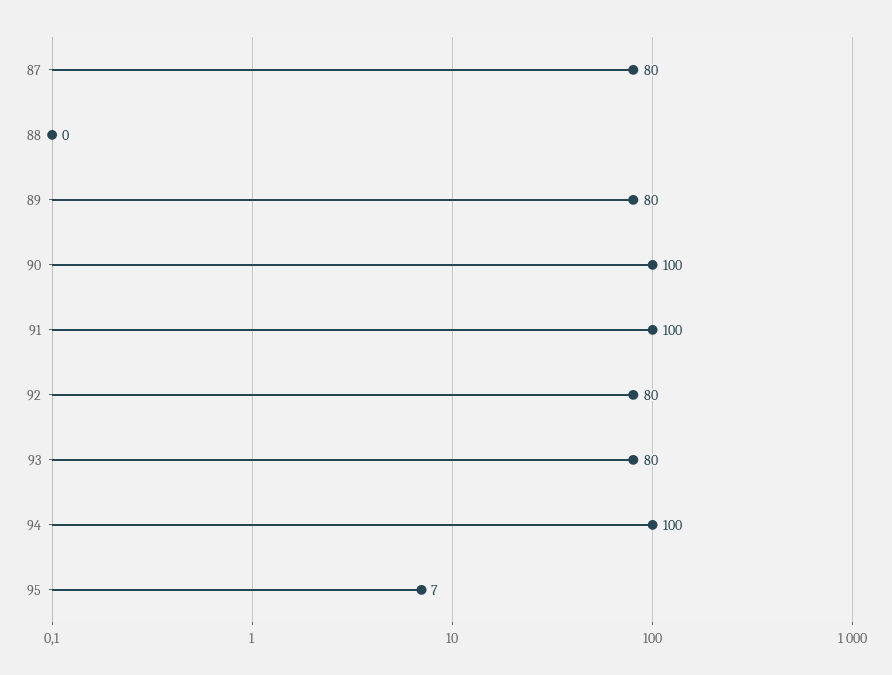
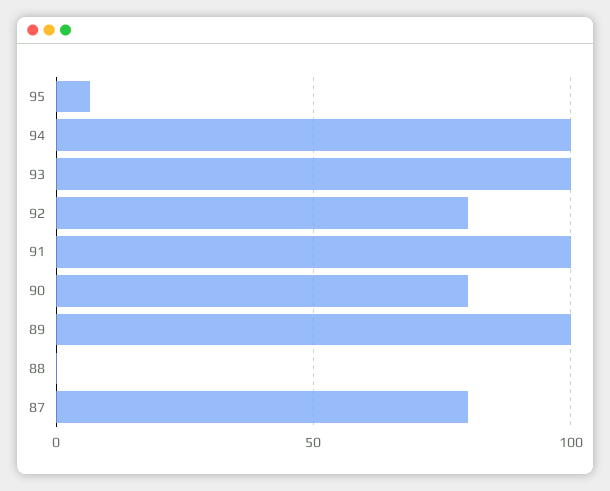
  {
    "87": 80,
    "88": 0,
-   "89": 80,
+   "89": 100,
-   "90": 100,
+   "90": 80,
    "91": 100,
    "92": 80,
-   "93": 80,
+   "93": 100,
    "94": 100,
    "95": 7
  }

